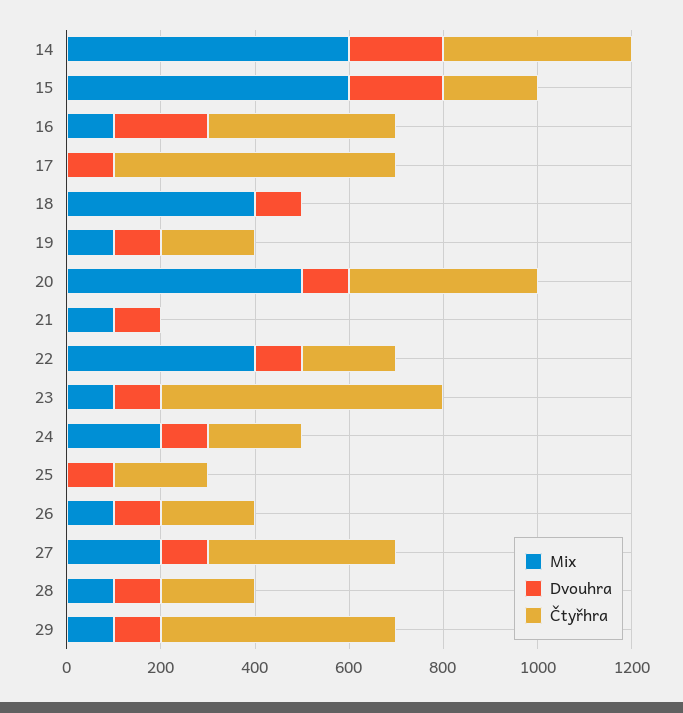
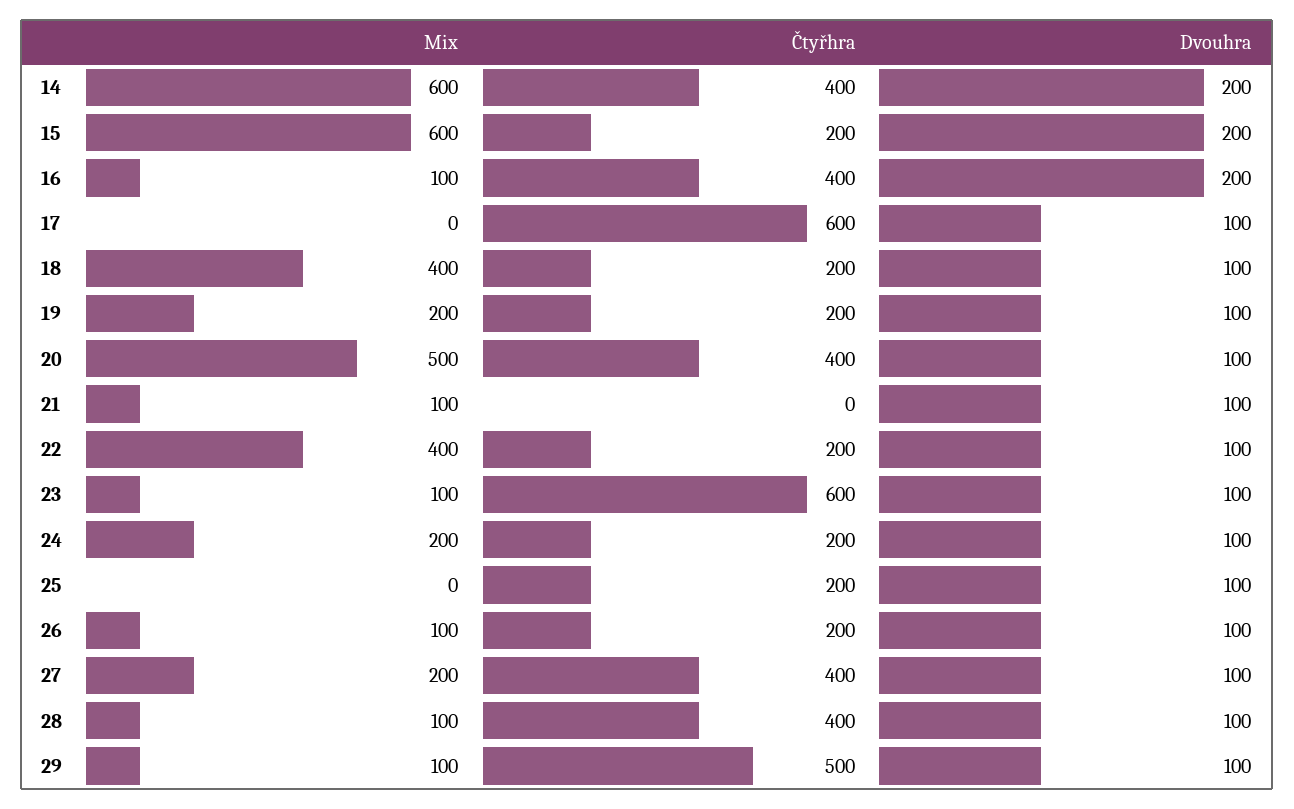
  {
    "Mix": {
      "14": 600,
      "15": 600,
      "16": 100,
      "17": 0,
      "18": 400,
-     "19": 100,
+     "19": 200,
      "20": 500,
      "21": 100,
      "22": 400,
      "23": 100,
      "24": 200,
      "25": 0,
      "26": 100,
      "27": 200,
      "28": 100,
      "29": 100
    },
    "Dvouhra": {
      "14": 200,
      "15": 200,
      "16": 200,
      "17": 100,
      "18": 100,
      "19": 100,
      "20": 100,
      "21": 100,
      "22": 100,
      "23": 100,
      "24": 100,
      "25": 100,
      "26": 100,
      "27": 100,
      "28": 100,
      "29": 100
    },
    "Čtyřhra": {
      "14": 400,
      "15": 200,
      "16": 400,
      "17": 600,
-     "18": 0,
+     "18": 200,
      "19": 200,
      "20": 400,
      "21": 0,
      "22": 200,
      "23": 600,
      "24": 200,
      "25": 200,
      "26": 200,
      "27": 400,
-     "28": 200,
+     "28": 400,
      "29": 500
    }
  }

